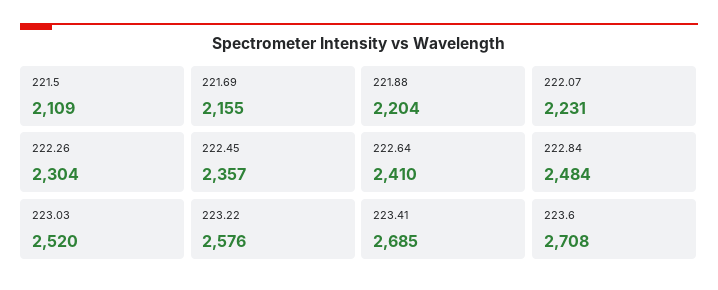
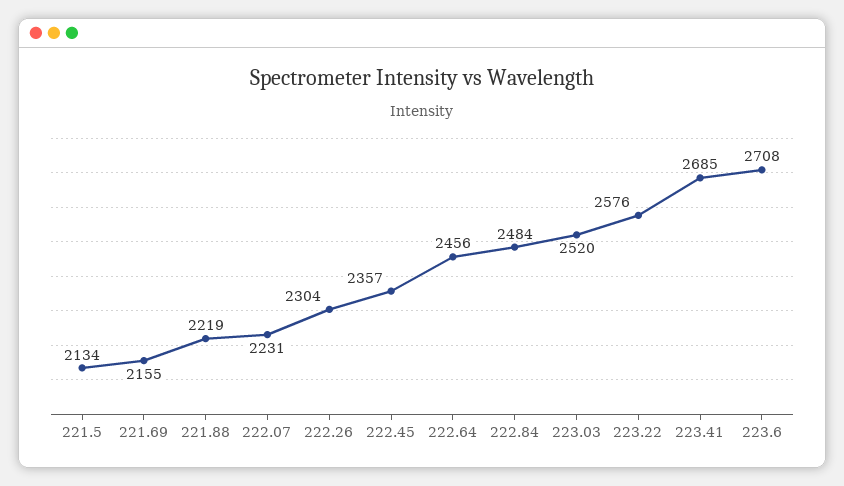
  {
-   "221.5": 2109,
+   "221.5": 2134,
    "221.69": 2155,
-   "221.88": 2204,
+   "221.88": 2219,
    "222.07": 2231,
    "222.26": 2304,
    "222.45": 2357,
-   "222.64": 2410,
+   "222.64": 2456,
    "222.84": 2484,
    "223.03": 2520,
    "223.22": 2576,
    "223.41": 2685,
    "223.6": 2708
  }

